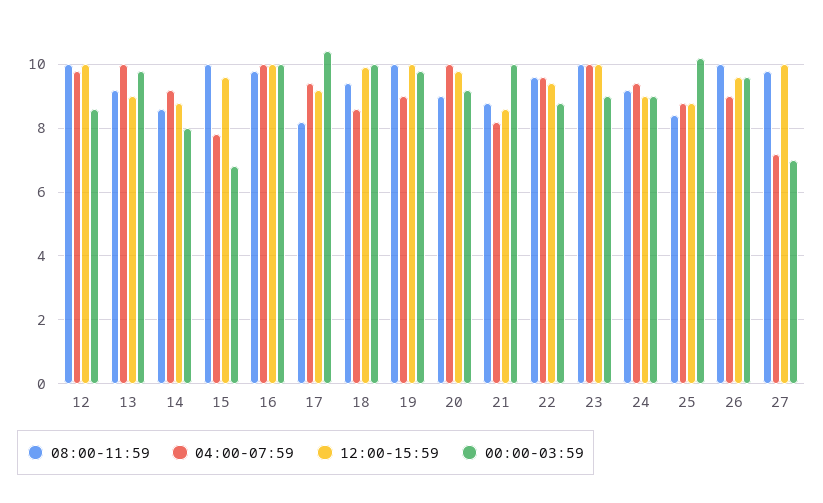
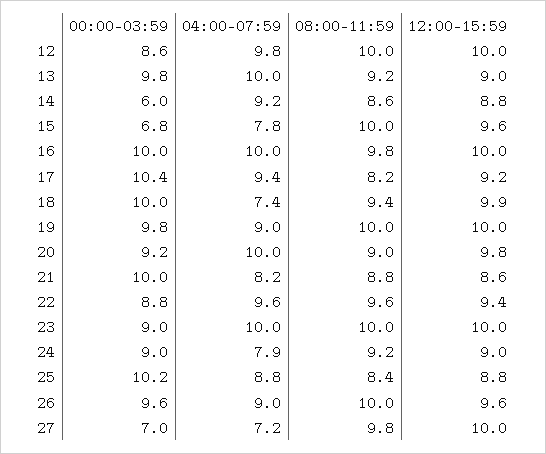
  {
    "08:00-11:59": {
      "12": 10,
      "13": 9.2,
      "14": 8.6,
      "15": 10,
      "16": 9.8,
      "17": 8.2,
      "18": 9.4,
      "19": 10,
      "20": 9,
      "21": 8.8,
      "22": 9.6,
      "23": 10,
      "24": 9.2,
      "25": 8.4,
      "26": 10,
      "27": 9.8
    },
    "04:00-07:59": {
      "12": 9.8,
      "13": 10,
      "14": 9.2,
      "15": 7.8,
      "16": 10,
      "17": 9.4,
-     "18": 8.5,
+     "18": 7.4,
      "19": 9,
      "20": 10,
      "21": 8.2,
      "22": 9.6,
      "23": 10,
-     "24": 9.5,
+     "24": 7.9,
      "25": 8.8,
      "26": 9,
      "27": 7.2
    },
    "12:00-15:59": {
      "12": 10,
      "13": 9,
      "14": 8.8,
      "15": 9.6,
      "16": 10,
      "17": 9.2,
      "18": 9.9,
      "19": 10,
      "20": 9.8,
      "21": 8.6,
      "22": 9.4,
      "23": 10,
      "24": 9,
      "25": 8.8,
      "26": 9.6,
      "27": 10
    },
    "00:00-03:59": {
      "12": 8.6,
      "13": 9.8,
-     "14": 8,
+     "14": 6,
      "15": 6.8,
      "16": 10,
      "17": 10.4,
      "18": 10,
      "19": 9.8,
      "20": 9.2,
      "21": 10,
      "22": 8.8,
      "23": 9,
      "24": 9,
      "25": 10.2,
      "26": 9.6,
      "27": 7
    }
  }

